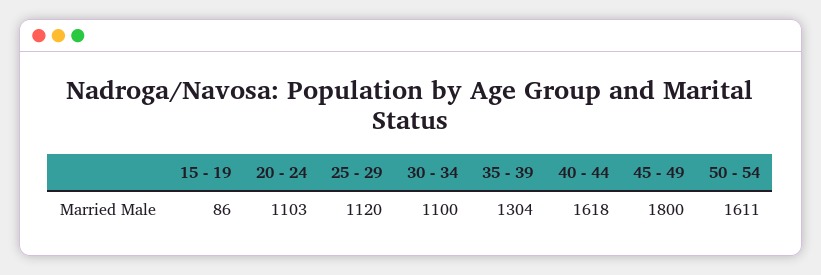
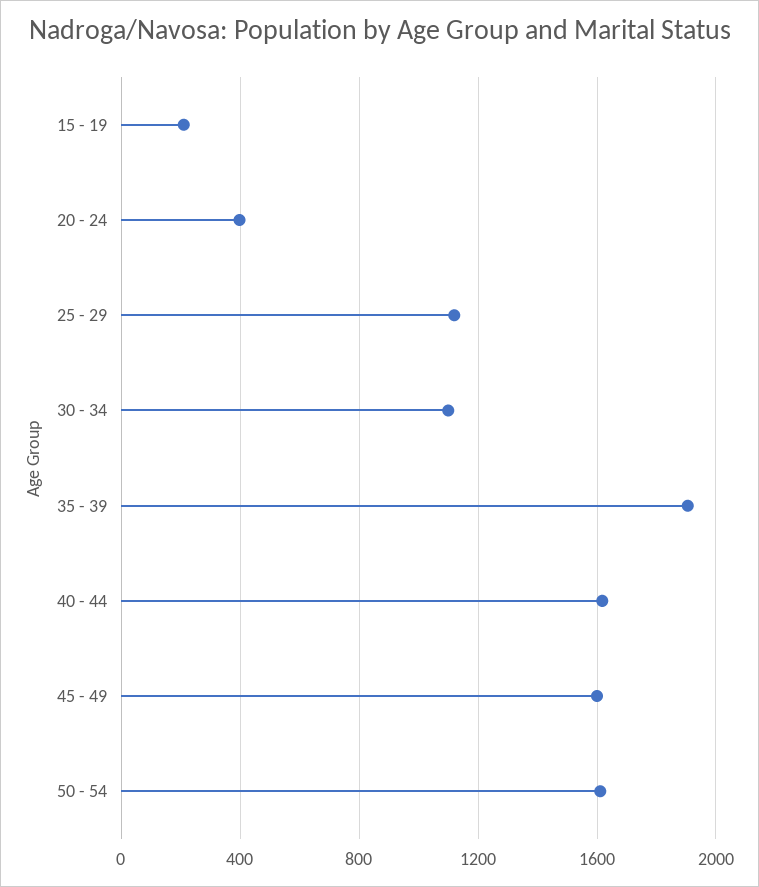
  {
-   "15 - 19": 86,
+   "15 - 19": 200,
-   "20 - 24": 1103,
+   "20 - 24": 400,
    "25 - 29": 1120,
    "30 - 34": 1100,
-   "35 - 39": 1304,
+   "35 - 39": 1900,
    "40 - 44": 1618,
-   "45 - 49": 1800,
+   "45 - 49": 1600,
    "50 - 54": 1611
  }

